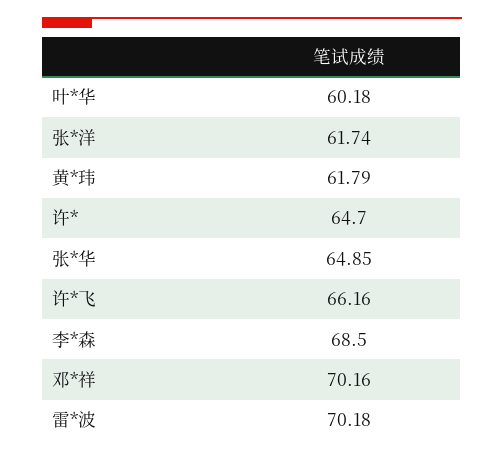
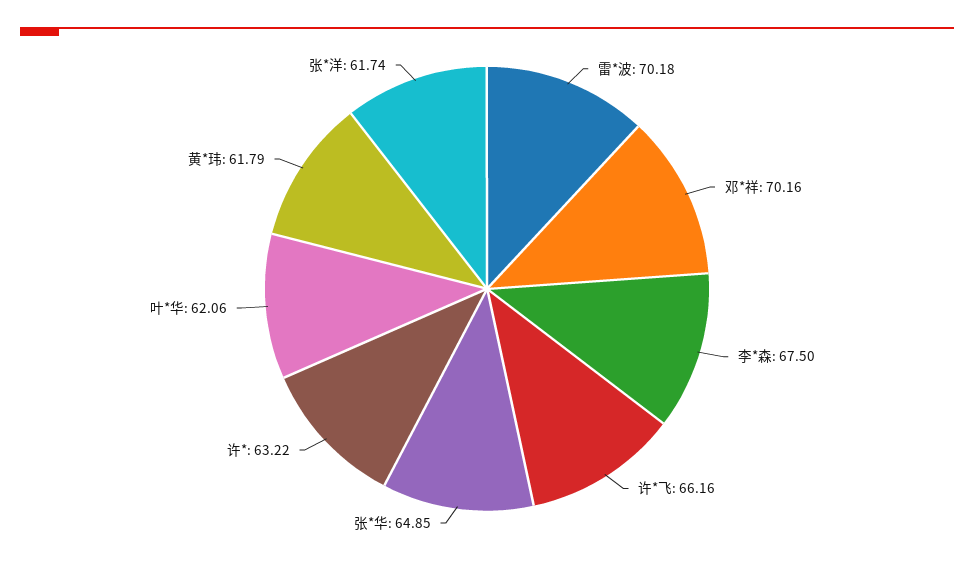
  {
-   "叶*华": 60.18,
+   "叶*华": 62.06,
    "张*洋": 61.74,
    "黄*玮": 61.79,
-   "许*": 64.7,
+   "许*": 63.22,
    "张*华": 64.85,
    "许*飞": 66.16,
-   "李*森": 68.5,
+   "李*森": 67.5,
    "邓*祥": 70.16,
    "雷*波": 70.18
  }

